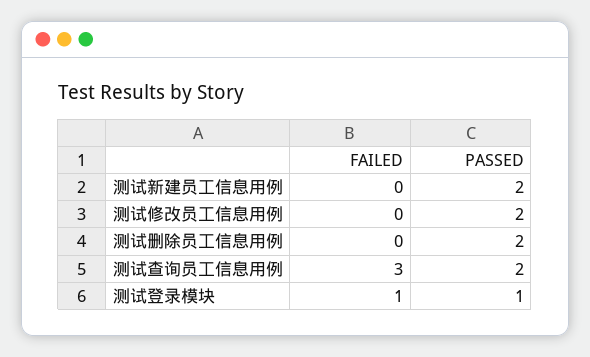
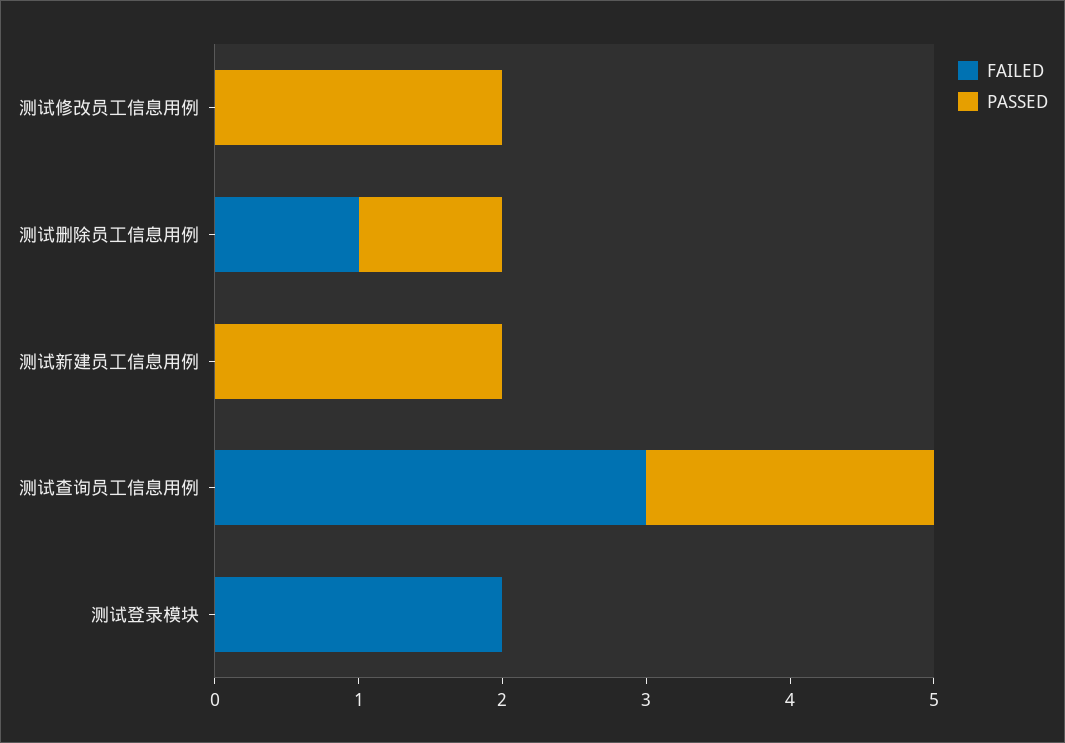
  {
    "FAILED": {
      "测试新建员工信息用例": 0,
      "测试修改员工信息用例": 0,
-     "测试删除员工信息用例": 0,
+     "测试删除员工信息用例": 1,
      "测试查询员工信息用例": 3,
-     "测试登录模块": 1
+     "测试登录模块": 2
    },
    "PASSED": {
      "测试新建员工信息用例": 2,
      "测试修改员工信息用例": 2,
-     "测试删除员工信息用例": 2,
+     "测试删除员工信息用例": 1,
      "测试查询员工信息用例": 2,
-     "测试登录模块": 1
+     "测试登录模块": 0
    }
  }

